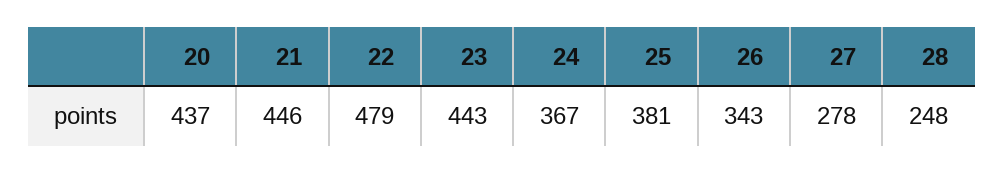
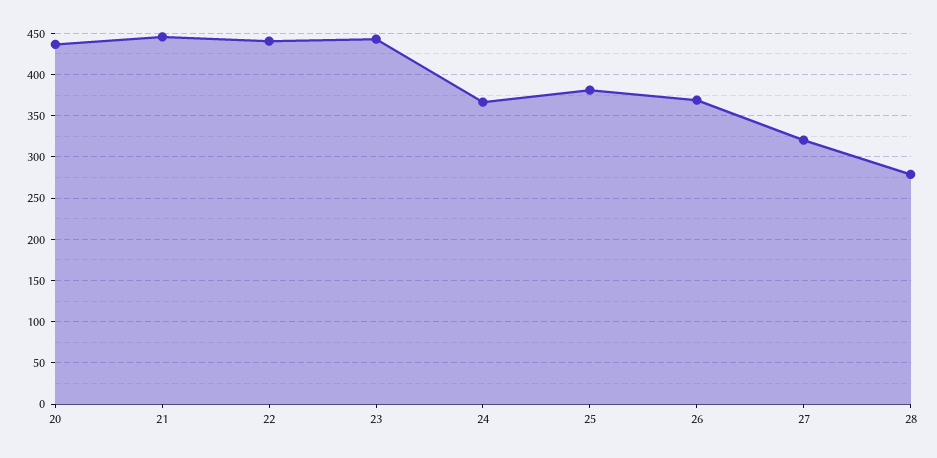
  {
    "20": 437,
    "21": 446,
-   "22": 479,
+   "22": 440,
    "23": 443,
    "24": 367,
    "25": 381,
-   "26": 343,
+   "26": 370,
-   "27": 278,
+   "27": 320,
-   "28": 248
+   "28": 280
  }

